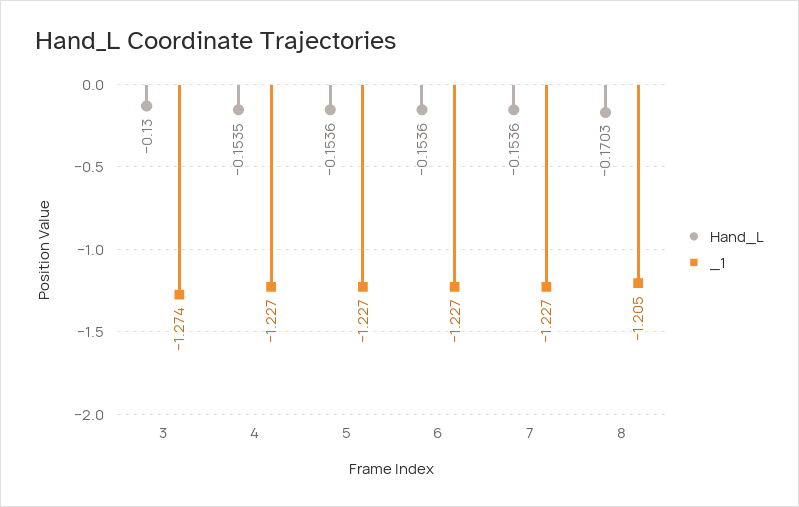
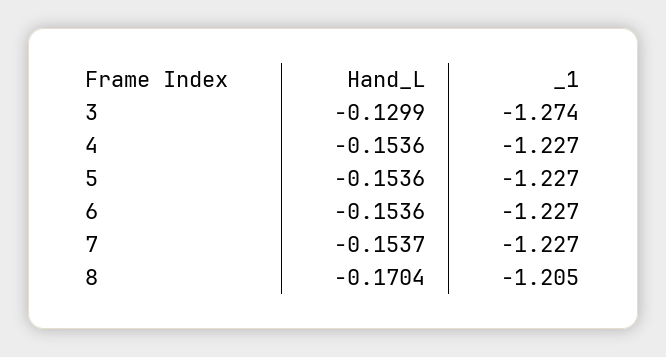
  {
    "Hand_L": {
-     "3": -0.13,
+     "3": -0.1299,
-     "4": -0.1535,
+     "4": -0.1536,
      "5": -0.1536,
      "6": -0.1536,
-     "7": -0.1536,
+     "7": -0.1537,
-     "8": -0.1703
+     "8": -0.1704
    },
    "_1": {
      "3": -1.274,
      "4": -1.227,
      "5": -1.227,
      "6": -1.227,
      "7": -1.227,
      "8": -1.205
    }
  }

